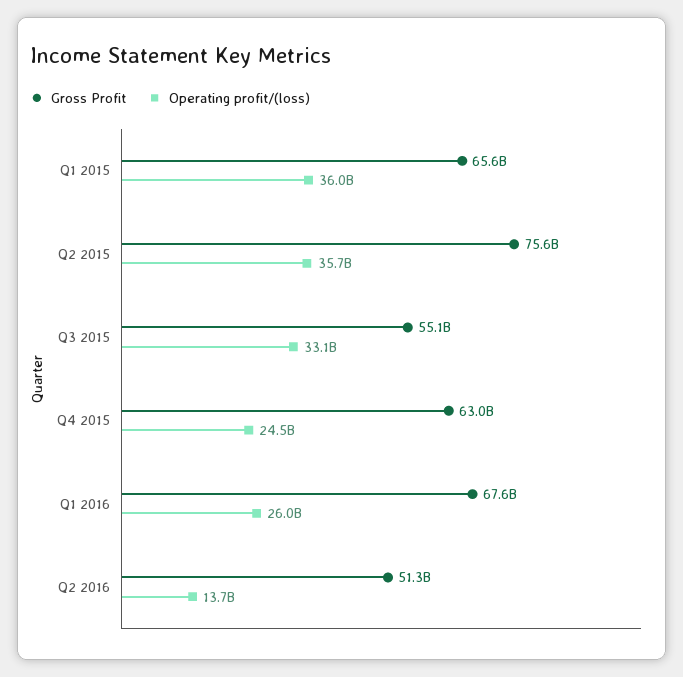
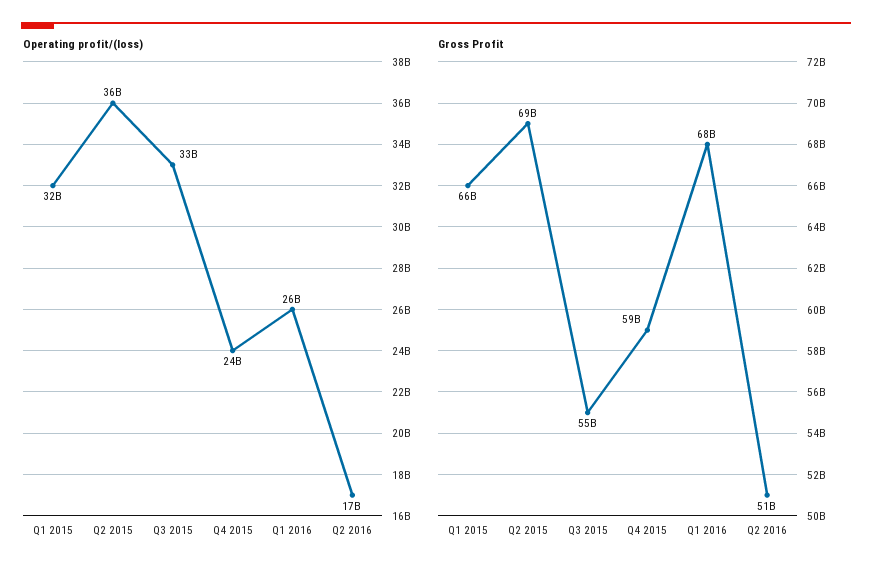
  {
    "Gross Profit": {
      "Q1 2015": 65600000000,
-     "Q2 2015": 75600000000,
+     "Q2 2015": 69000000000,
      "Q3 2015": 55100000000,
-     "Q4 2015": 63000000000,
+     "Q4 2015": 59000000000,
      "Q1 2016": 67600000000,
      "Q2 2016": 51300000000
    },
    "Operating profit/(loss)": {
-     "Q1 2015": 36000000000,
+     "Q1 2015": 32000000000,
      "Q2 2015": 35700000000,
      "Q3 2015": 33100000000,
      "Q4 2015": 24500000000,
      "Q1 2016": 26000000000,
-     "Q2 2016": 13700000000
+     "Q2 2016": 17000000000
    }
  }

